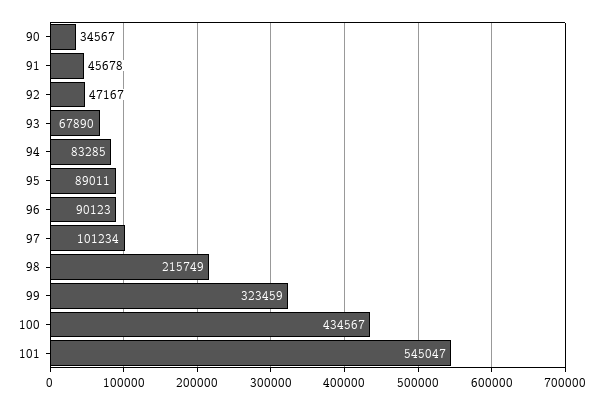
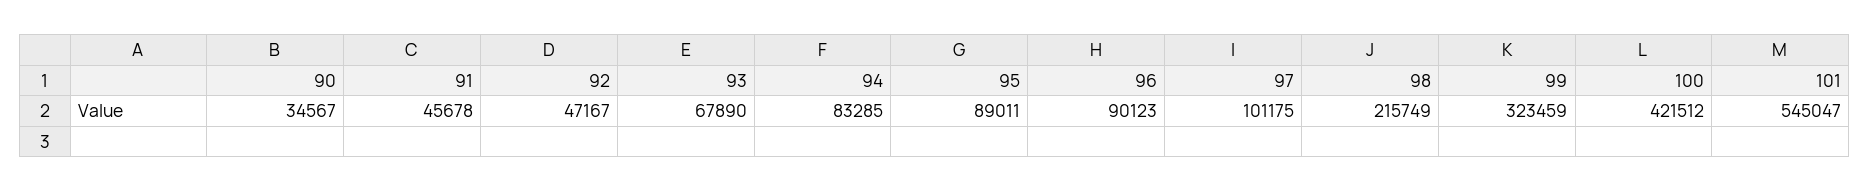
  {
    "90": 34567,
    "91": 45678,
    "92": 47167,
    "93": 67890,
    "94": 83285,
    "95": 89011,
    "96": 90123,
-   "97": 101234,
+   "97": 101175,
    "98": 215749,
    "99": 323459,
-   "100": 434567,
+   "100": 421512,
    "101": 545047
  }

